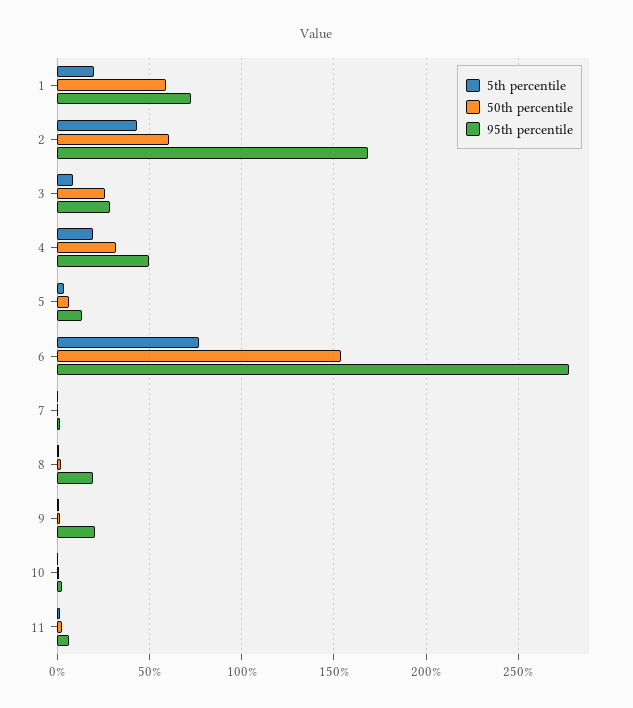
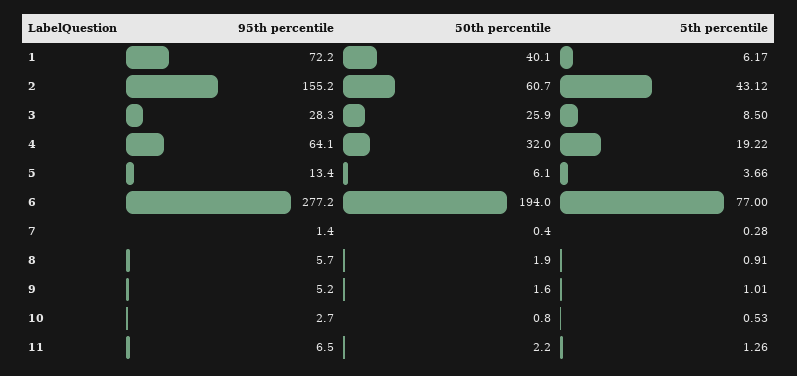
  {
    "5th percentile": {
-     "1": 20,
+     "1": 6.17,
      "2": 43.12,
      "3": 8.5,
      "4": 19.22,
      "5": 3.66,
      "6": 77,
      "7": 0.28,
      "8": 0.91,
      "9": 1.01,
      "10": 0.53,
      "11": 1.26
    },
    "50th percentile": {
-     "1": 60,
+     "1": 40.1,
      "2": 60.7,
      "3": 25.9,
      "4": 32,
      "5": 6.1,
-     "6": 155,
+     "6": 194,
      "7": 0.4,
      "8": 1.9,
      "9": 1.6,
      "10": 0.8,
      "11": 2.2
    },
    "95th percentile": {
      "1": 72.2,
-     "2": 170,
+     "2": 155.2,
      "3": 28.3,
-     "4": 50,
+     "4": 64.1,
      "5": 13.4,
      "6": 277.2,
      "7": 1.4,
-     "8": 20,
+     "8": 5.7,
-     "9": 20,
+     "9": 5.2,
      "10": 2.7,
      "11": 6.5
    }
  }

